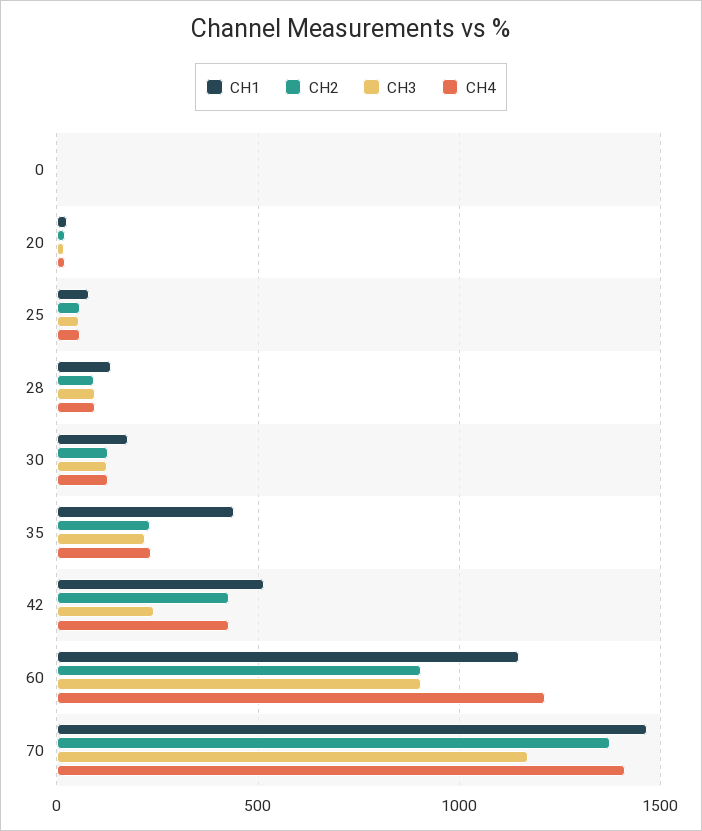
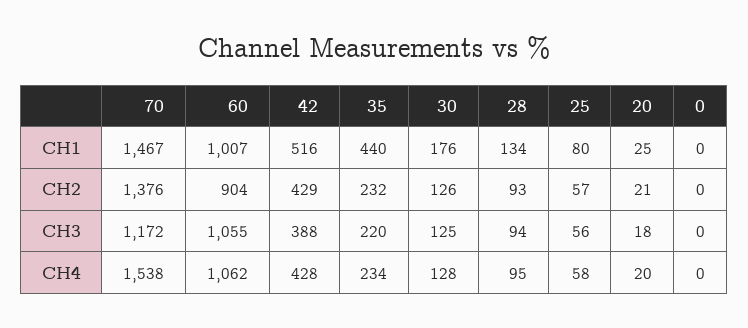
  {
    "CH1": {
      "0": 0,
      "20": 25,
      "25": 80,
      "28": 134,
      "30": 176,
      "35": 440,
      "42": 516,
-     "60": 1150,
+     "60": 1007,
      "70": 1467
    },
    "CH2": {
      "0": 0,
      "20": 21,
      "25": 57,
      "28": 93,
      "30": 126,
      "35": 232,
      "42": 429,
      "60": 904,
      "70": 1376
    },
    "CH3": {
      "0": 0,
      "20": 18,
      "25": 56,
      "28": 94,
      "30": 125,
      "35": 220,
-     "42": 250,
+     "42": 388,
-     "60": 900,
+     "60": 1055,
      "70": 1172
    },
    "CH4": {
      "0": 0,
      "20": 20,
      "25": 58,
      "28": 95,
      "30": 128,
      "35": 234,
      "42": 428,
-     "60": 1200,
+     "60": 1062,
-     "70": 1400
+     "70": 1538
    }
  }

